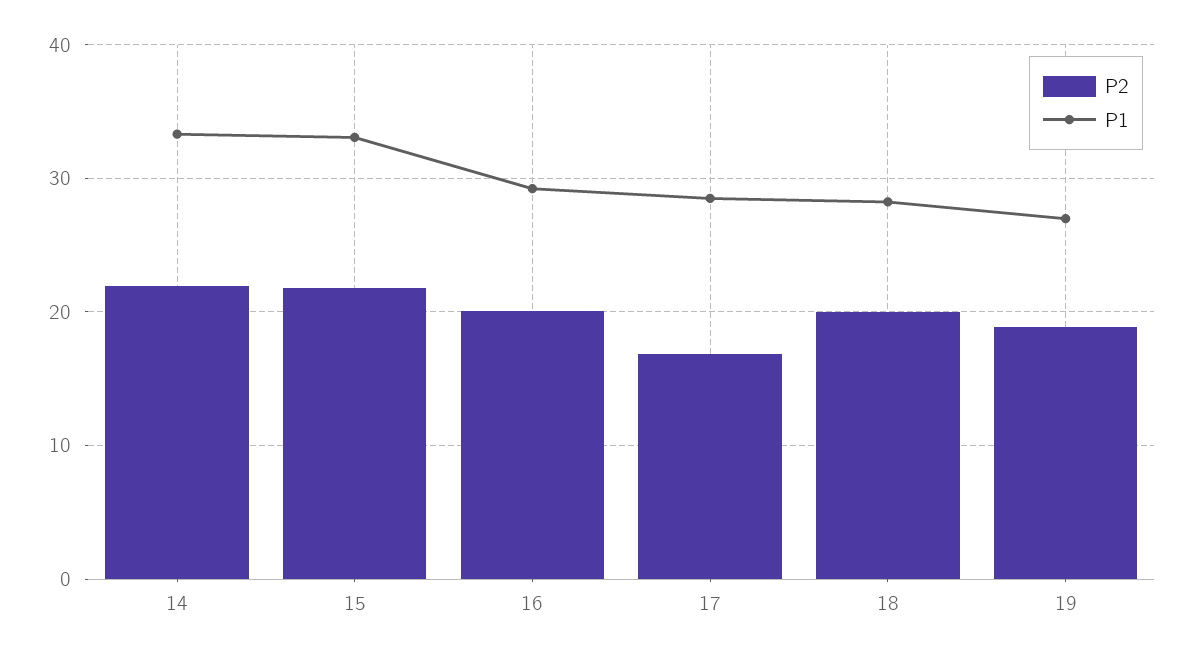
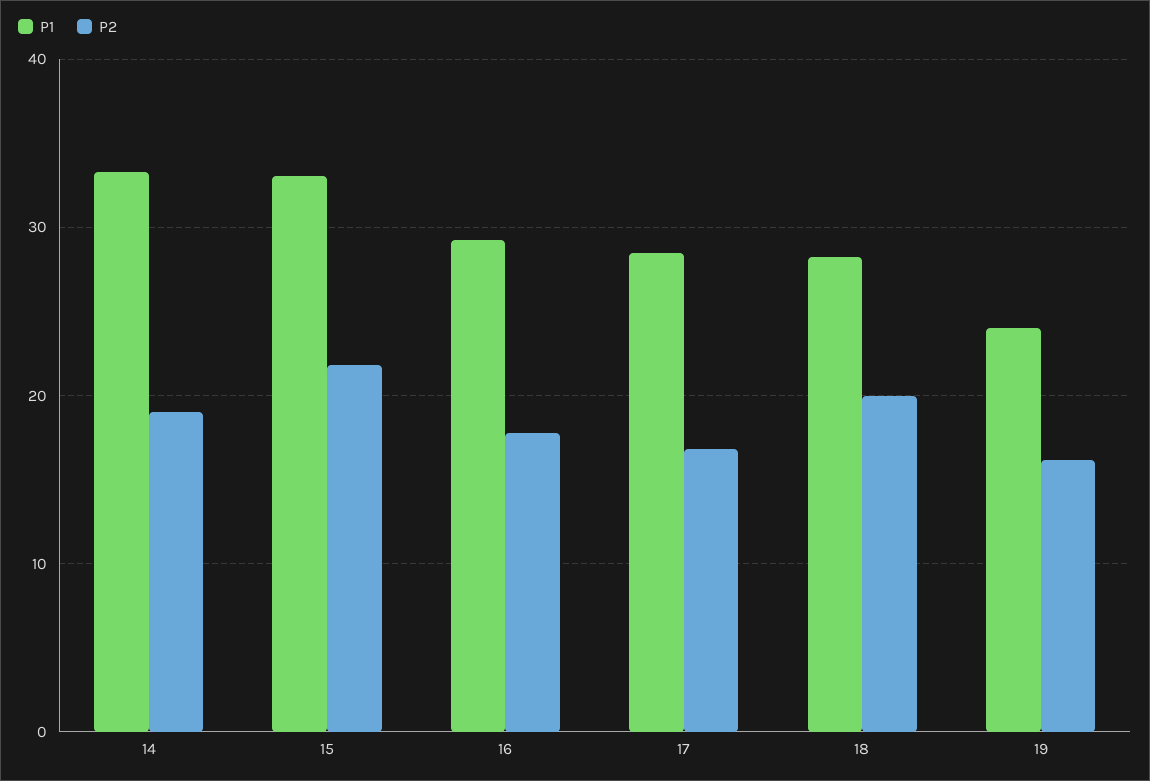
  {
    "P2": {
-     "14": 22,
+     "14": 19,
      "15": 22,
-     "16": 20,
+     "16": 18,
      "17": 17,
      "18": 20,
-     "19": 19
+     "19": 16
    },
    "P1": {
      "14": 33,
      "15": 33,
      "16": 29,
      "17": 29,
      "18": 28,
-     "19": 27
+     "19": 24
    }
  }

